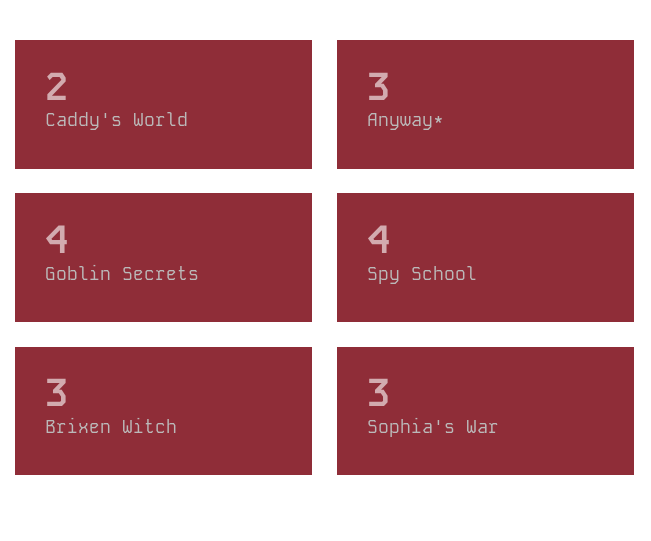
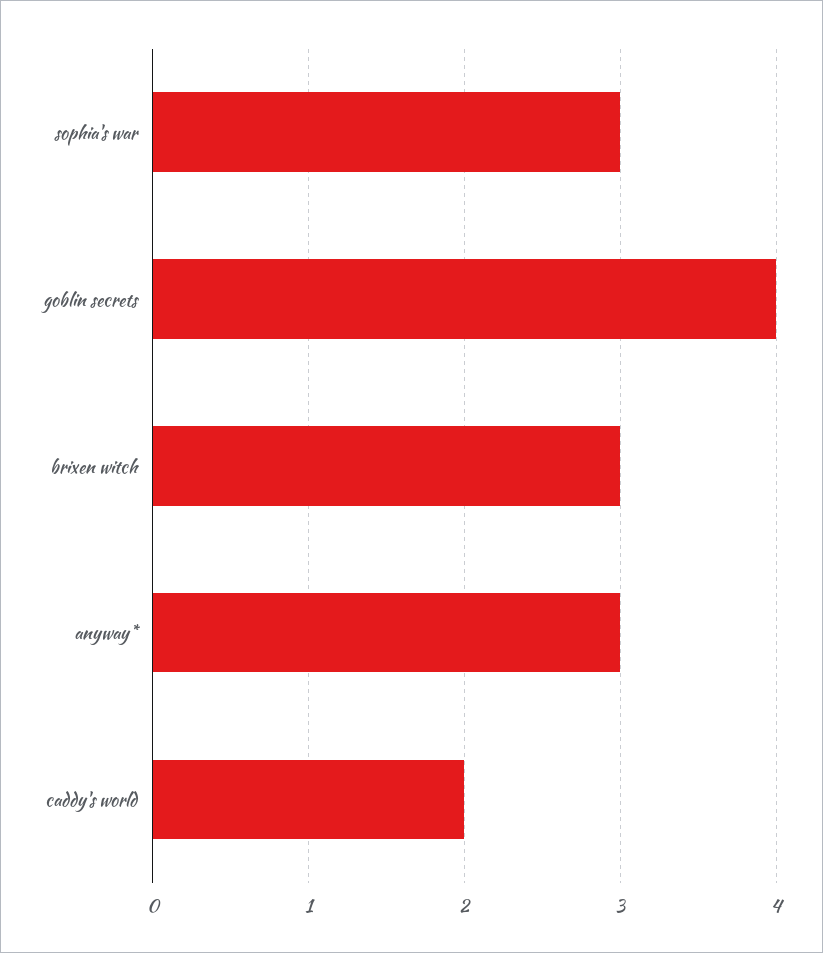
  {
    "Caddy's World": 2,
    "Anyway*": 3,
    "Goblin Secrets": 4,
-   "Spy School": 4,
    "Brixen Witch": 3,
    "Sophia's War": 3
  }

